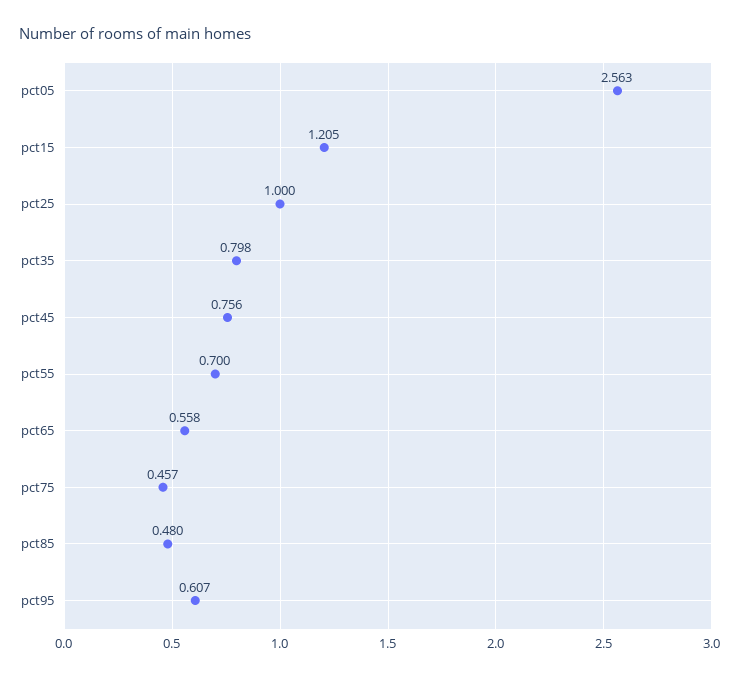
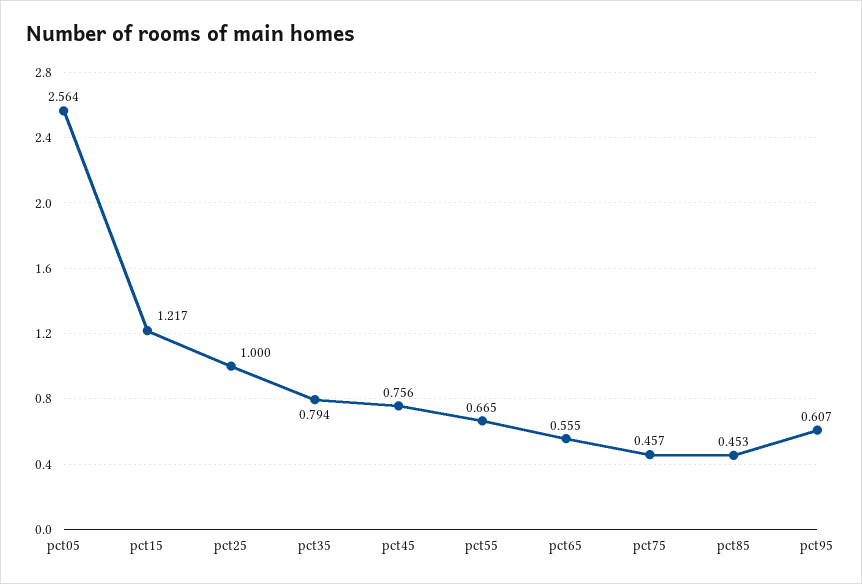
  {
-   "pct05": 2.563,
+   "pct05": 2.564,
-   "pct15": 1.205,
+   "pct15": 1.217,
    "pct25": 1,
-   "pct35": 0.798,
+   "pct35": 0.794,
    "pct45": 0.756,
-   "pct55": 0.7,
+   "pct55": 0.665,
-   "pct65": 0.558,
+   "pct65": 0.555,
    "pct75": 0.457,
-   "pct85": 0.48,
+   "pct85": 0.453,
    "pct95": 0.607
  }

